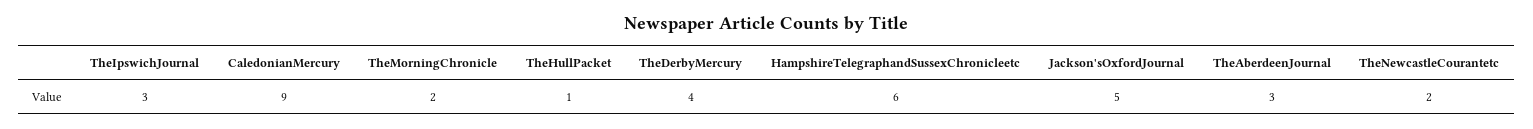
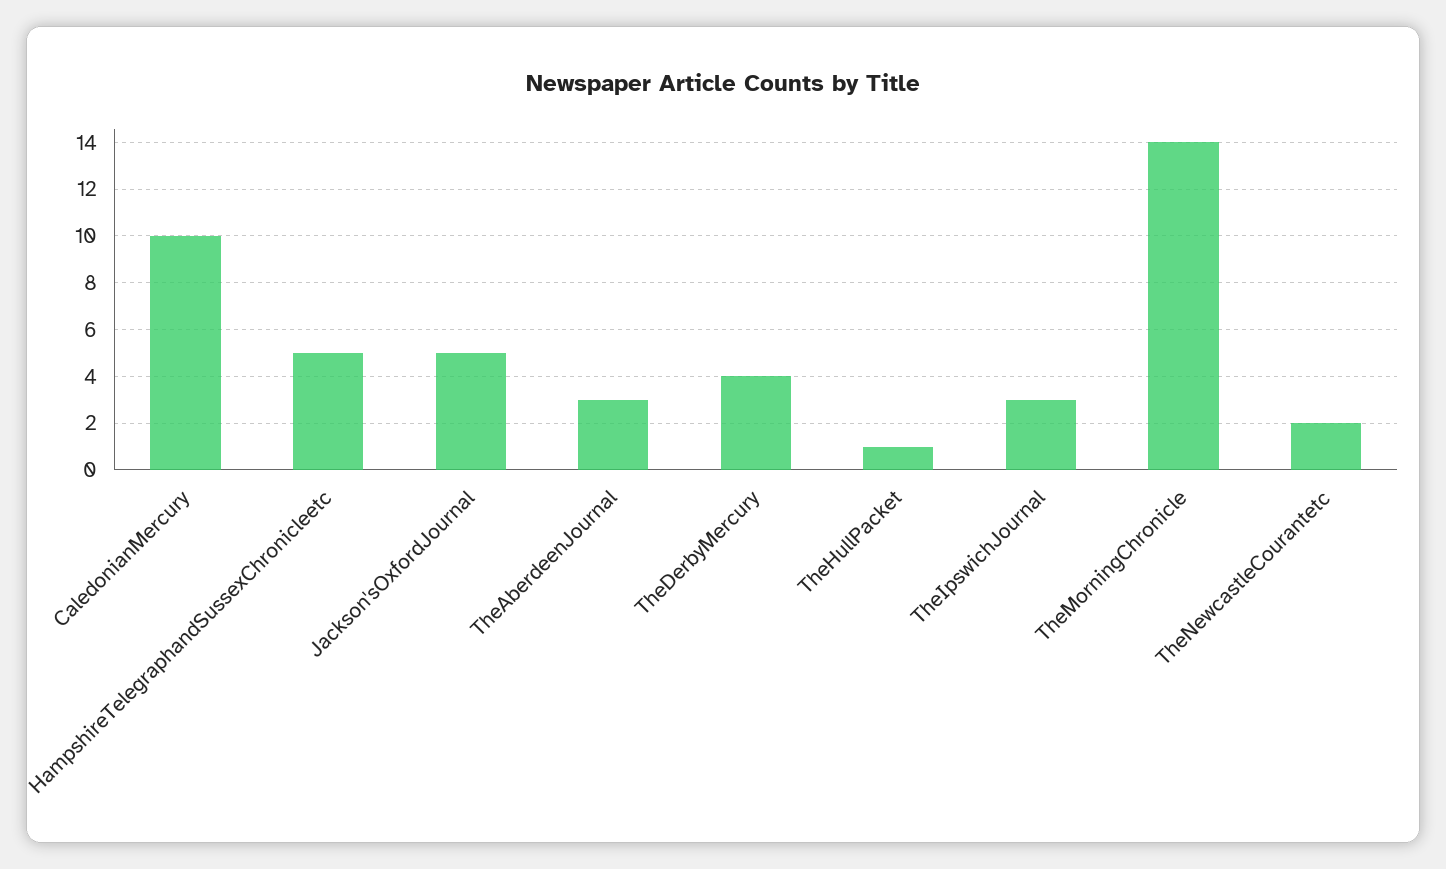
  {
    "TheIpswichJournal": 3,
-   "CaledonianMercury": 9,
+   "CaledonianMercury": 10,
-   "TheMorningChronicle": 2,
+   "TheMorningChronicle": 14,
    "TheHullPacket": 1,
    "TheDerbyMercury": 4,
-   "HampshireTelegraphandSussexChronicleetc": 6,
+   "HampshireTelegraphandSussexChronicleetc": 5,
    "Jackson'sOxfordJournal": 5,
    "TheAberdeenJournal": 3,
    "TheNewcastleCourantetc": 2
  }

